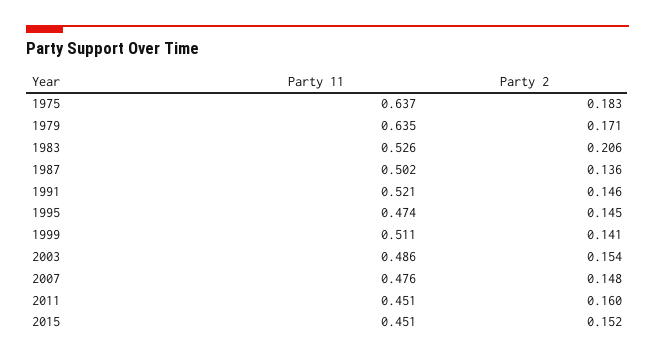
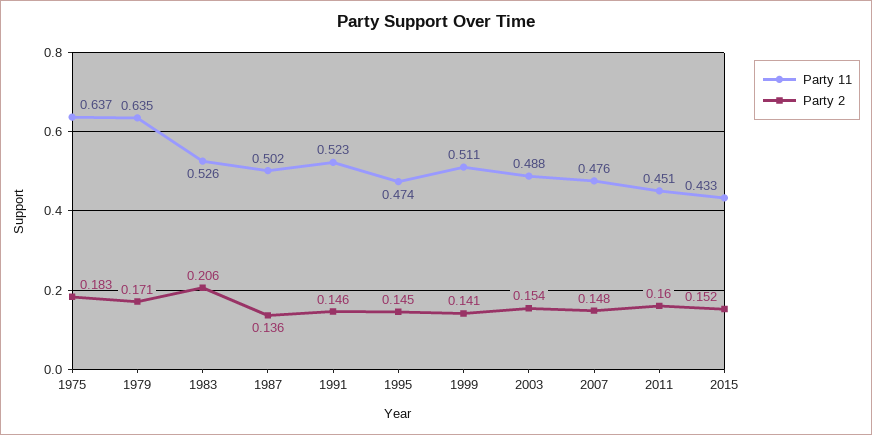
  {
    "Party 11": {
      "1975": 0.637,
      "1979": 0.635,
      "1983": 0.526,
      "1987": 0.502,
-     "1991": 0.521,
+     "1991": 0.523,
      "1995": 0.474,
      "1999": 0.511,
-     "2003": 0.486,
+     "2003": 0.488,
      "2007": 0.476,
      "2011": 0.451,
-     "2015": 0.451
+     "2015": 0.433
    },
    "Party 2": {
      "1975": 0.183,
      "1979": 0.171,
      "1983": 0.206,
      "1987": 0.136,
      "1991": 0.146,
      "1995": 0.145,
      "1999": 0.141,
      "2003": 0.154,
      "2007": 0.148,
      "2011": 0.16,
      "2015": 0.152
    }
  }

